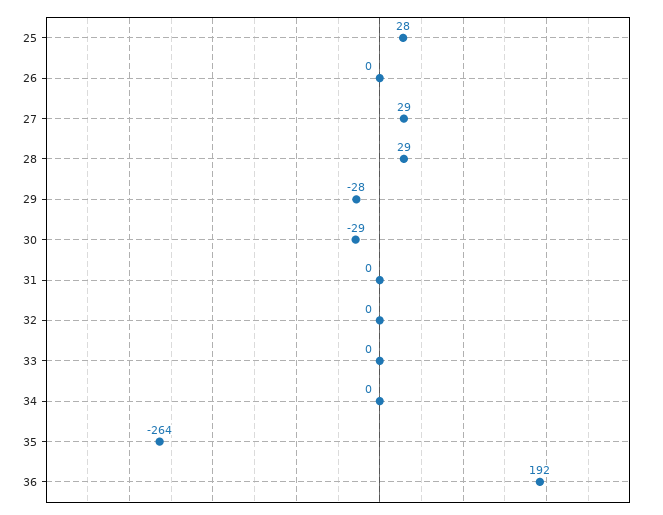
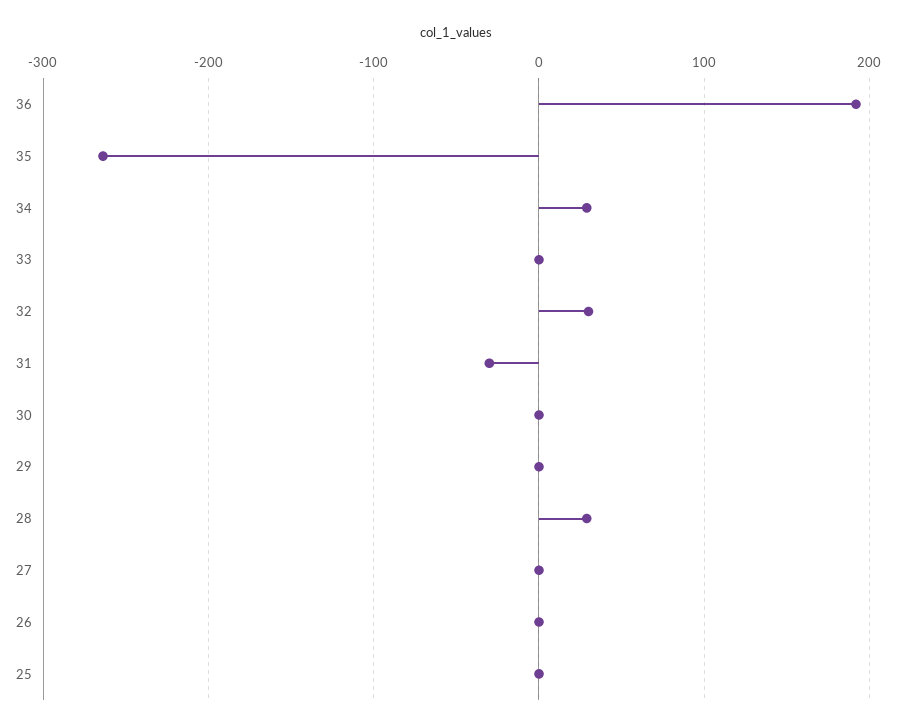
  {
-   "25": 28,
+   "25": 0,
    "26": 0,
-   "27": 29,
+   "27": 0,
    "28": 29,
-   "29": -28,
+   "29": 0,
-   "30": -29,
+   "30": 0,
-   "31": 0,
+   "31": -30,
-   "32": 0,
+   "32": 30,
    "33": 0,
-   "34": 0,
+   "34": 30,
    "35": -264,
    "36": 192
  }

